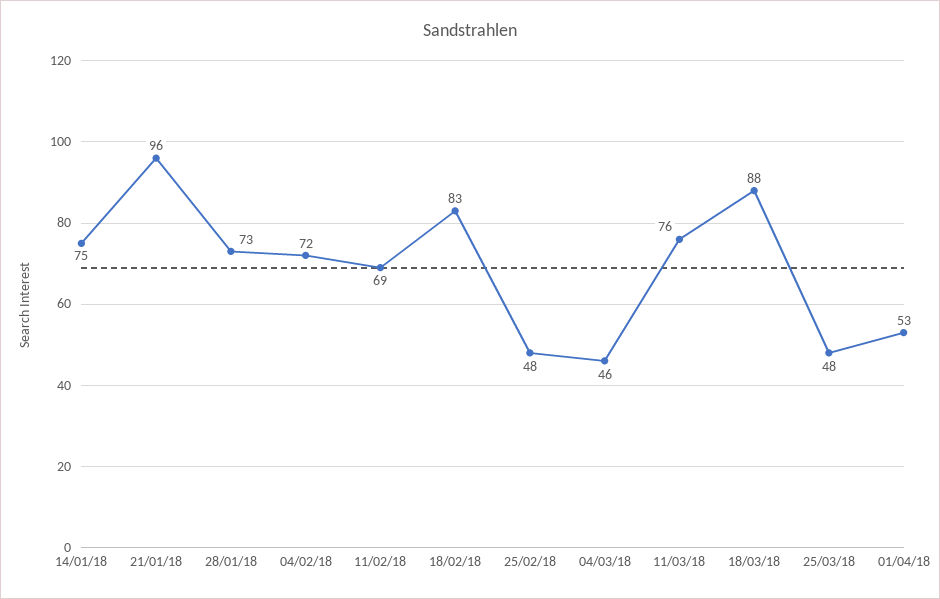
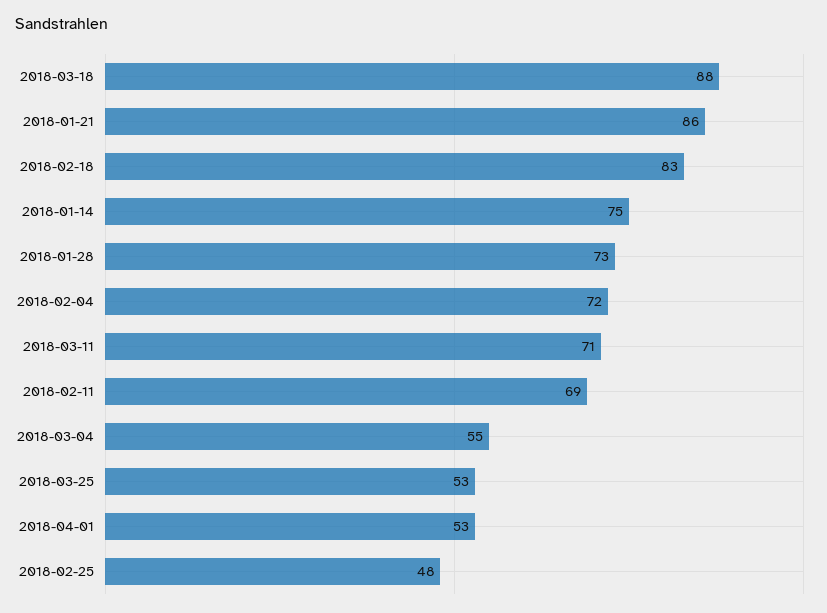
  {
    "14/01/18": 75,
-   "21/01/18": 96,
+   "21/01/18": 86,
    "28/01/18": 73,
    "04/02/18": 72,
    "11/02/18": 69,
    "18/02/18": 83,
    "25/02/18": 48,
-   "04/03/18": 46,
+   "04/03/18": 55,
-   "11/03/18": 76,
+   "11/03/18": 71,
    "18/03/18": 88,
-   "25/03/18": 48,
+   "25/03/18": 53,
    "01/04/18": 53
  }

